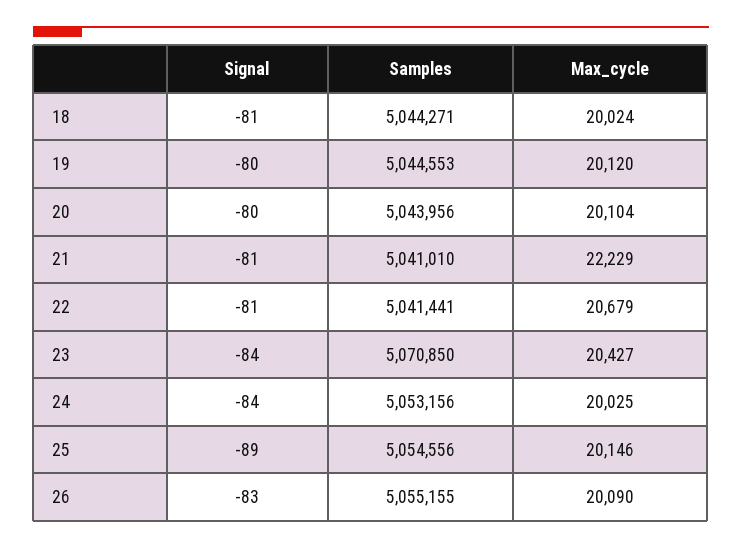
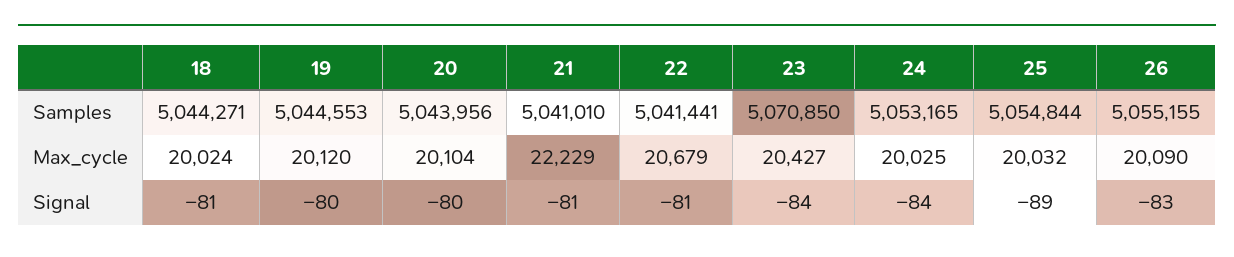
  {
    "Signal": {
      "18": -81,
      "19": -80,
      "20": -80,
      "21": -81,
      "22": -81,
      "23": -84,
      "24": -84,
      "25": -89,
      "26": -83
    },
    "Samples": {
      "18": 5044271,
      "19": 5044553,
      "20": 5043956,
      "21": 5041010,
      "22": 5041441,
      "23": 5070850,
-     "24": 5053156,
+     "24": 5053165,
-     "25": 5054556,
+     "25": 5054844,
      "26": 5055155
    },
    "Max_cycle": {
      "18": 20024,
      "19": 20120,
      "20": 20104,
      "21": 22229,
      "22": 20679,
      "23": 20427,
      "24": 20025,
-     "25": 20146,
+     "25": 20032,
      "26": 20090
    }
  }

